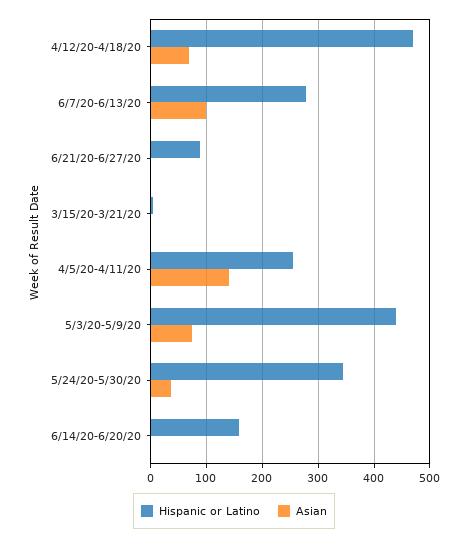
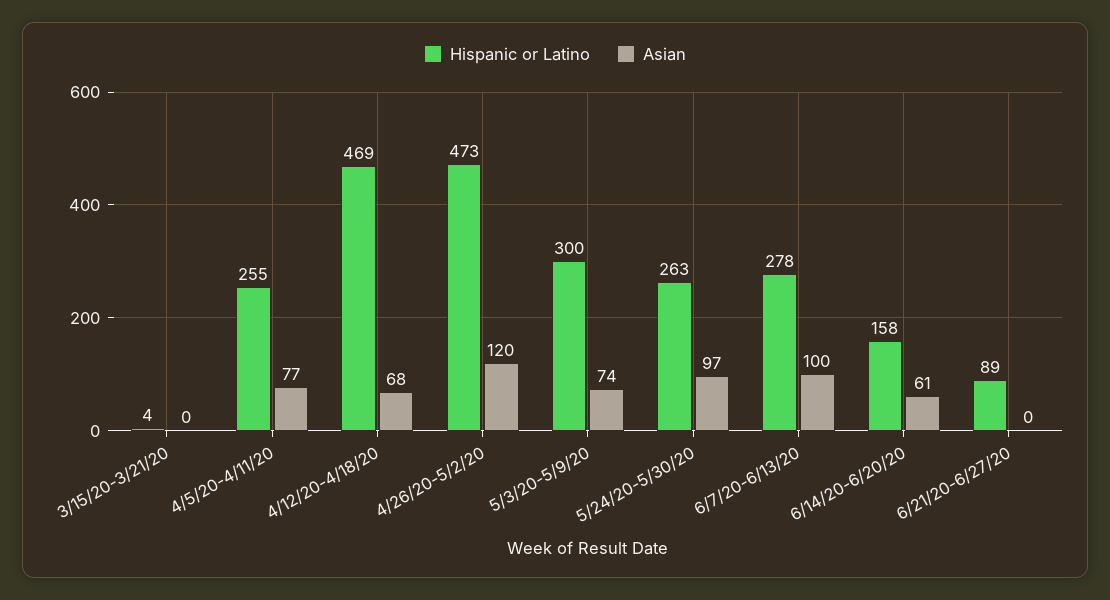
  {
    "Hispanic or Latino": {
      "4/12/20-4/18/20": 469,
      "6/7/20-6/13/20": 278,
      "6/21/20-6/27/20": 89,
      "3/15/20-3/21/20": 4,
      "4/5/20-4/11/20": 255,
-     "5/3/20-5/9/20": 440,
+     "5/3/20-5/9/20": 300,
-     "5/24/20-5/30/20": 340,
+     "5/24/20-5/30/20": 263,
-     "6/14/20-6/20/20": 158
+     "6/14/20-6/20/20": 158,
+     "4/26/20-5/2/20": 473
    },
    "Asian": {
      "4/12/20-4/18/20": 68,
      "6/7/20-6/13/20": 100,
      "6/21/20-6/27/20": 0,
      "3/15/20-3/21/20": 0,
-     "4/5/20-4/11/20": 140,
+     "4/5/20-4/11/20": 77,
      "5/3/20-5/9/20": 74,
-     "5/24/20-5/30/20": 40,
+     "5/24/20-5/30/20": 97,
-     "6/14/20-6/20/20": 0
+     "6/14/20-6/20/20": 61,
+     "4/26/20-5/2/20": 120
    }
  }

